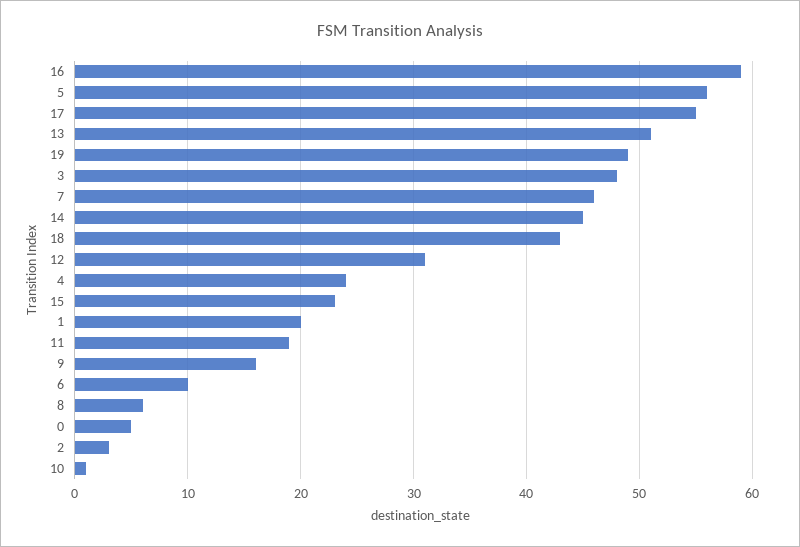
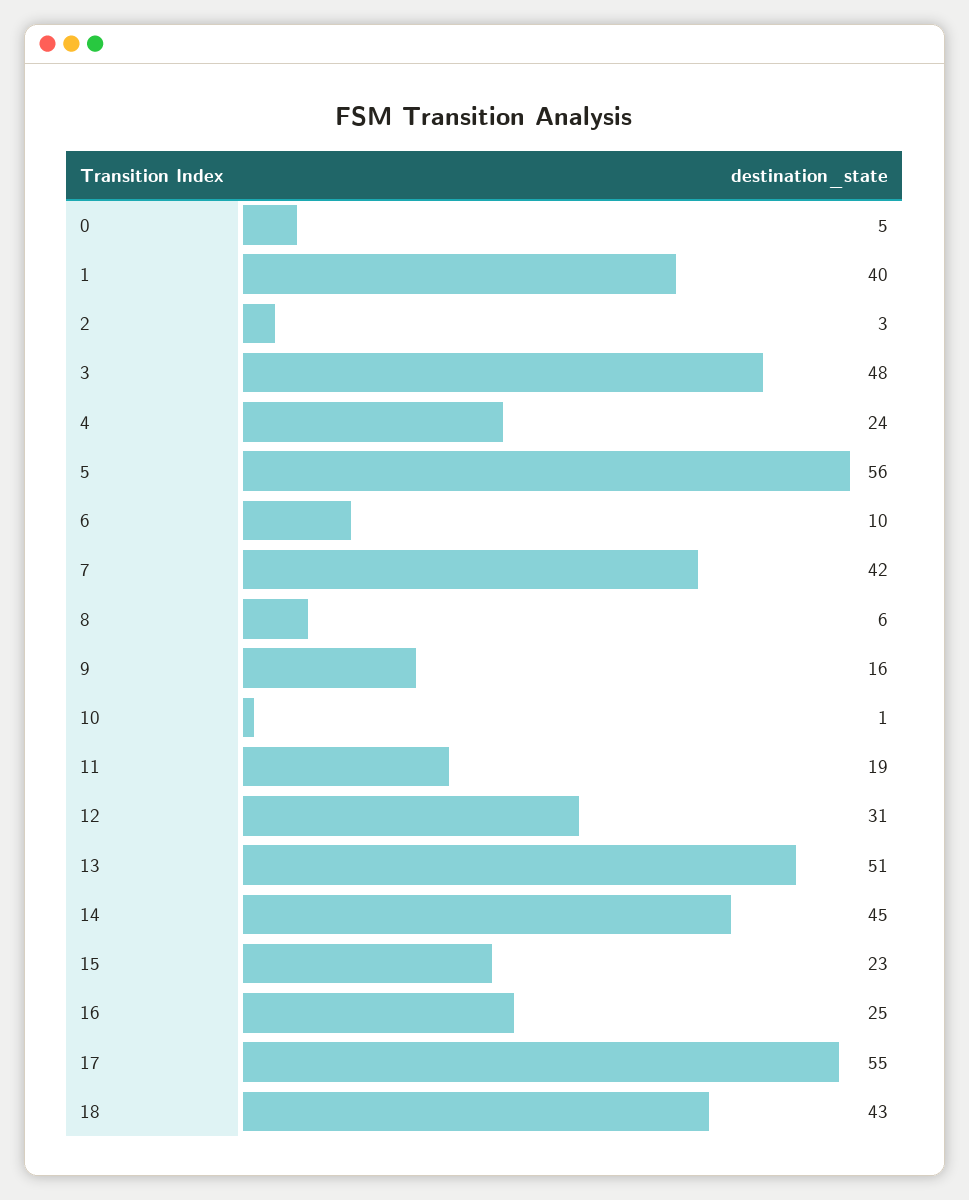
  {
-   "16": 59,
+   "16": 25,
    "5": 56,
    "17": 55,
    "13": 51,
-   "19": 49,
    "3": 48,
-   "7": 46,
+   "7": 42,
    "14": 45,
    "18": 43,
    "12": 31,
    "4": 24,
    "15": 23,
-   "1": 20,
+   "1": 40,
    "11": 19,
    "9": 16,
    "6": 10,
    "8": 6,
    "0": 5,
    "2": 3,
    "10": 1
  }

